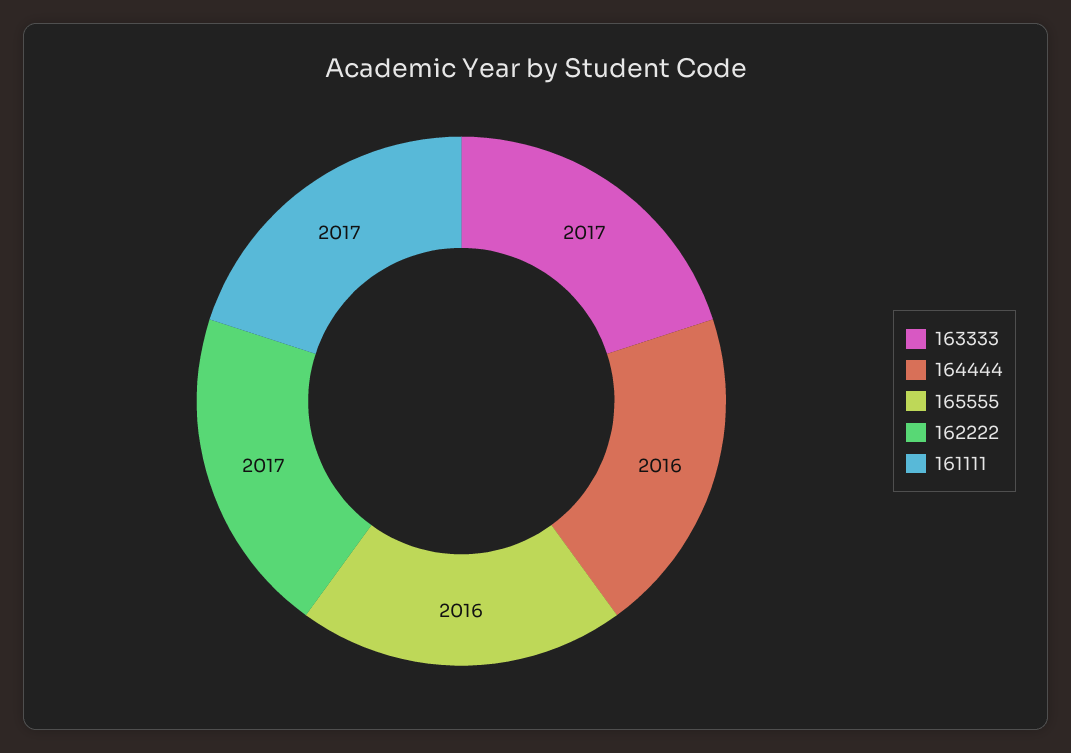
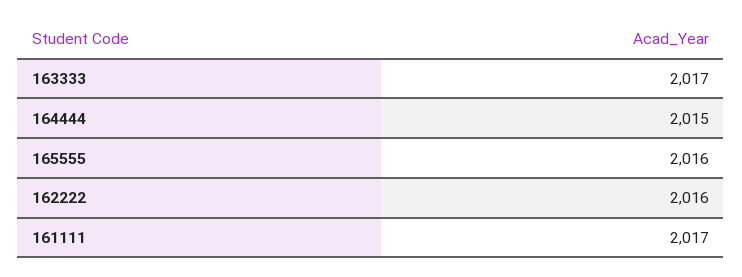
  {
    "163333": 2017,
-   "164444": 2016,
+   "164444": 2015,
    "165555": 2016,
-   "162222": 2017,
+   "162222": 2016,
    "161111": 2017
  }

